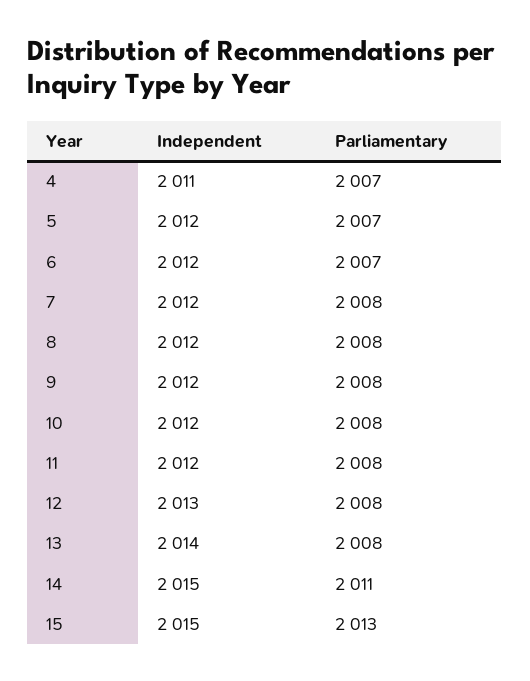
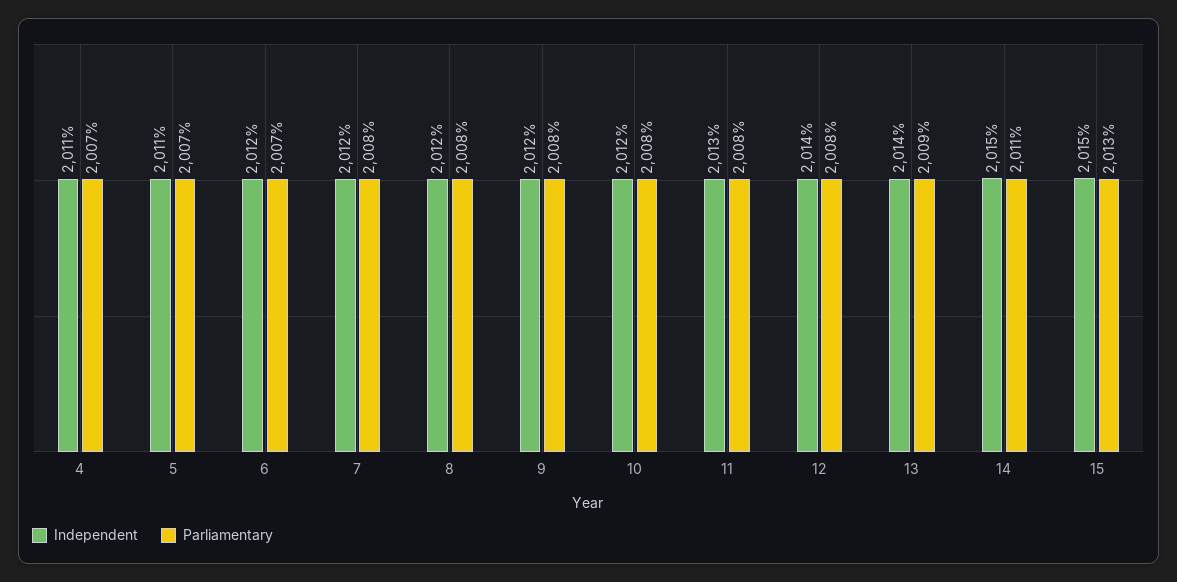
  {
    "Independent": {
      "4": 2011,
-     "5": 2012,
+     "5": 2011,
      "6": 2012,
      "7": 2012,
      "8": 2012,
      "9": 2012,
      "10": 2012,
-     "11": 2012,
+     "11": 2013,
-     "12": 2013,
+     "12": 2014,
      "13": 2014,
      "14": 2015,
      "15": 2015
    },
    "Parliamentary": {
      "4": 2007,
      "5": 2007,
      "6": 2007,
      "7": 2008,
      "8": 2008,
      "9": 2008,
      "10": 2008,
      "11": 2008,
      "12": 2008,
-     "13": 2008,
+     "13": 2009,
      "14": 2011,
      "15": 2013
    }
  }

